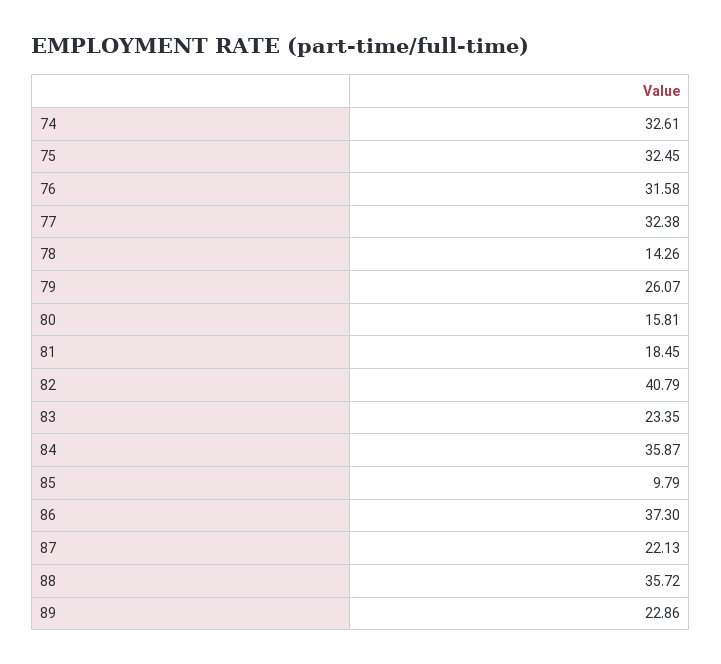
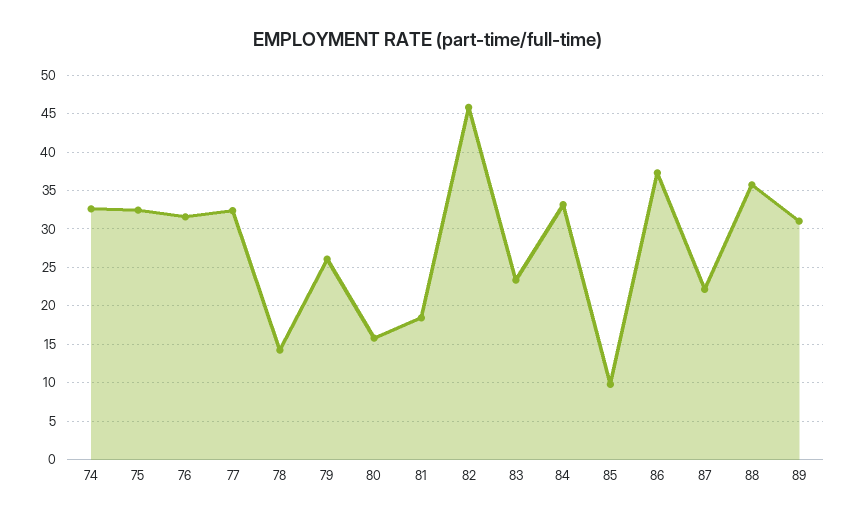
  {
    "74": 32.61,
    "75": 32.45,
    "76": 31.58,
    "77": 32.38,
    "78": 14.26,
    "79": 26.07,
    "80": 15.81,
    "81": 18.45,
-   "82": 40.79,
+   "82": 46,
    "83": 23.35,
-   "84": 35.87,
+   "84": 33,
    "85": 9.79,
    "86": 37.3,
    "87": 22.13,
    "88": 35.72,
-   "89": 22.86
+   "89": 31
  }

